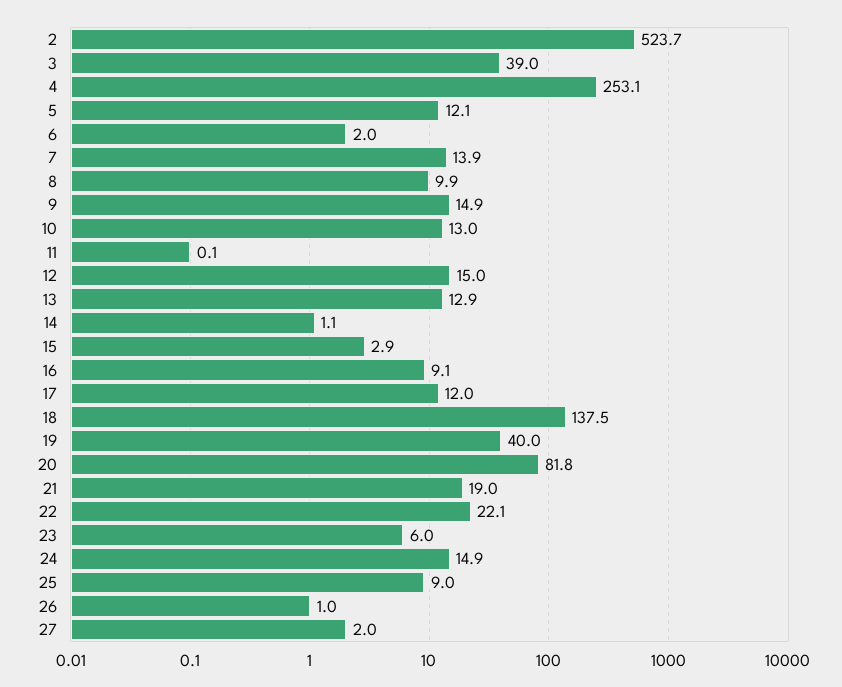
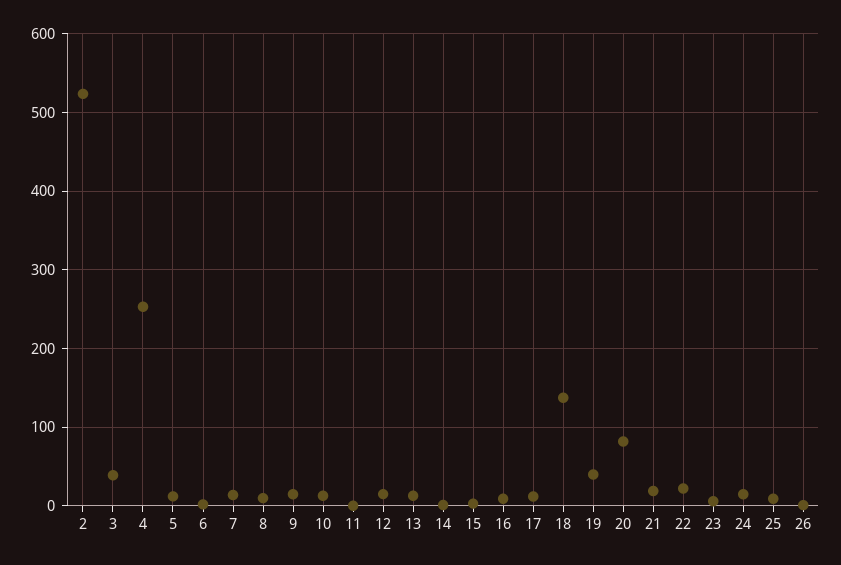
  {
    "2": 523.7,
    "3": 39,
    "4": 253.1,
    "5": 12.1,
    "6": 2,
    "7": 13.9,
    "8": 9.9,
    "9": 14.9,
    "10": 13,
    "11": 0.1,
    "12": 15,
    "13": 12.9,
    "14": 1.1,
    "15": 2.9,
    "16": 9.1,
    "17": 12,
    "18": 137.5,
    "19": 40,
    "20": 81.8,
    "21": 19,
    "22": 22.1,
    "23": 6,
    "24": 14.9,
    "25": 9,
-   "26": 1,
+   "26": 1
-   "27": 2
  }

